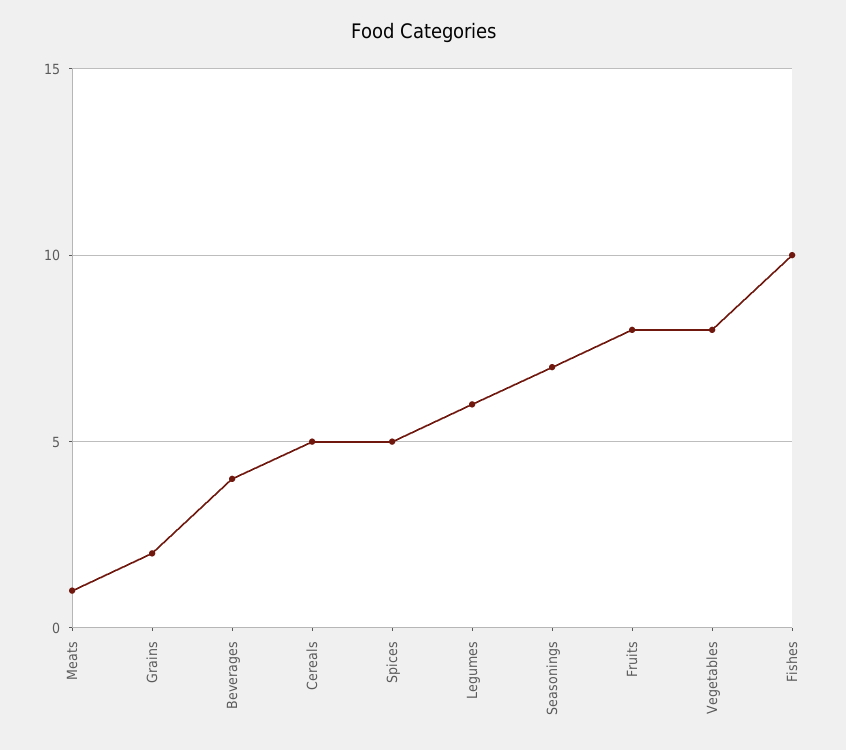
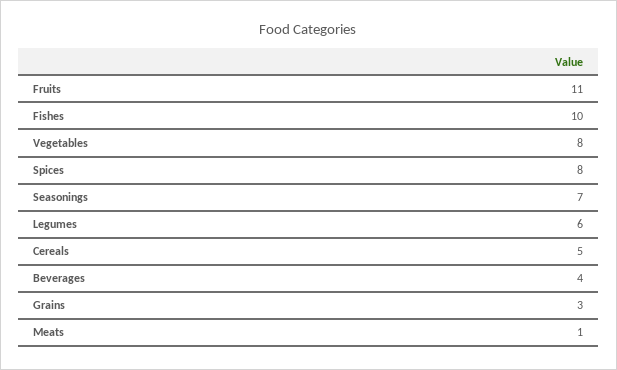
  {
    "Meats": 1,
-   "Grains": 2,
+   "Grains": 3,
    "Beverages": 4,
    "Cereals": 5,
-   "Spices": 5,
+   "Spices": 8,
    "Legumes": 6,
    "Seasonings": 7,
-   "Fruits": 8,
+   "Fruits": 11,
    "Vegetables": 8,
    "Fishes": 10
  }

